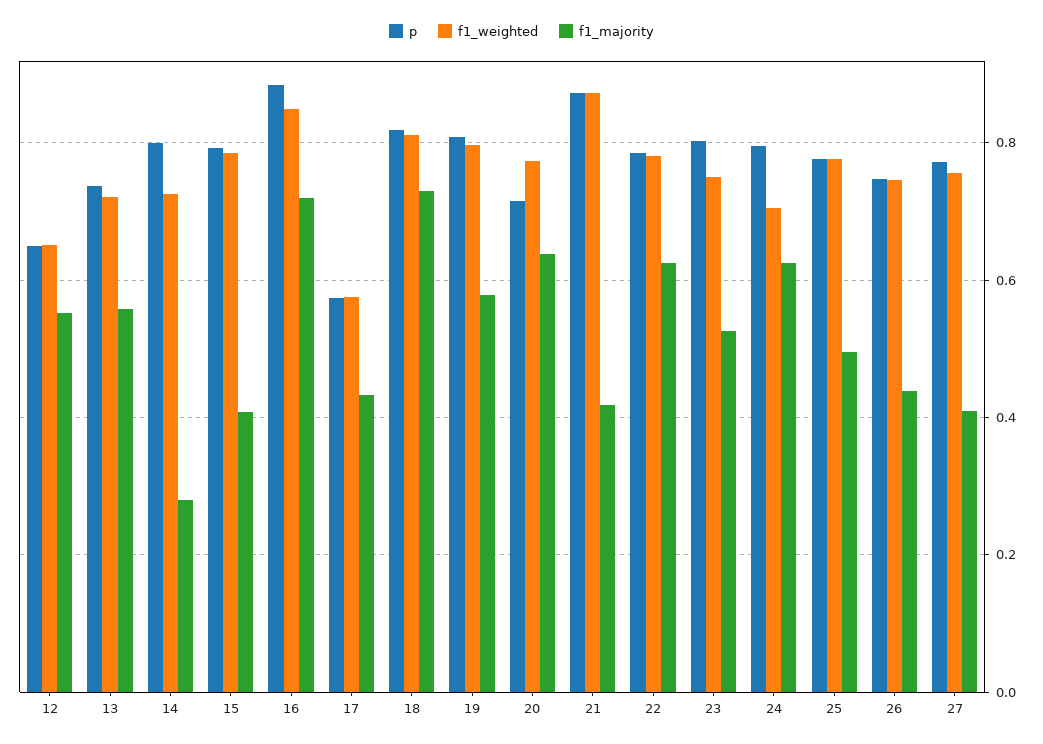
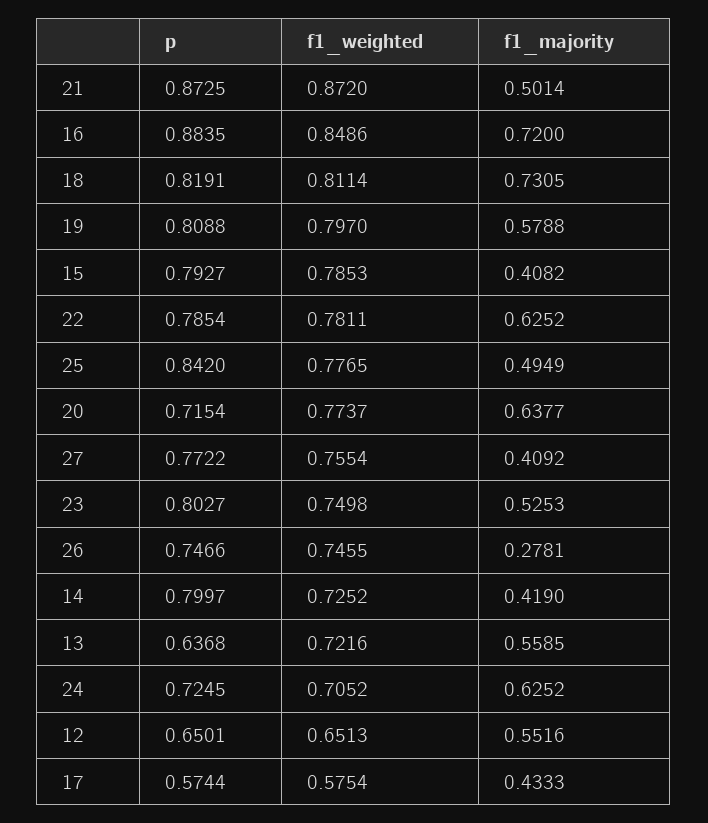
  {
    "p": {
      "12": 0.6501,
-     "13": 0.74,
+     "13": 0.6368,
      "14": 0.7997,
      "15": 0.7927,
      "16": 0.8835,
      "17": 0.5744,
      "18": 0.8191,
      "19": 0.8088,
      "20": 0.7154,
      "21": 0.8725,
      "22": 0.7854,
      "23": 0.8027,
-     "24": 0.8,
+     "24": 0.7245,
-     "25": 0.78,
+     "25": 0.842,
      "26": 0.7466,
      "27": 0.7722
    },
    "f1_weighted": {
      "12": 0.6513,
      "13": 0.7216,
      "14": 0.7252,
      "15": 0.7853,
      "16": 0.8486,
      "17": 0.5754,
      "18": 0.8114,
      "19": 0.797,
      "20": 0.7737,
      "21": 0.872,
      "22": 0.7811,
      "23": 0.7498,
      "24": 0.7052,
      "25": 0.7765,
      "26": 0.7455,
      "27": 0.7554
    },
    "f1_majority": {
      "12": 0.5516,
      "13": 0.5585,
-     "14": 0.28,
+     "14": 0.419,
      "15": 0.4082,
      "16": 0.72,
      "17": 0.4333,
      "18": 0.7305,
      "19": 0.5788,
      "20": 0.6377,
-     "21": 0.42,
+     "21": 0.5014,
      "22": 0.6252,
      "23": 0.5253,
      "24": 0.6252,
      "25": 0.4949,
-     "26": 0.44,
+     "26": 0.2781,
      "27": 0.4092
    }
  }

